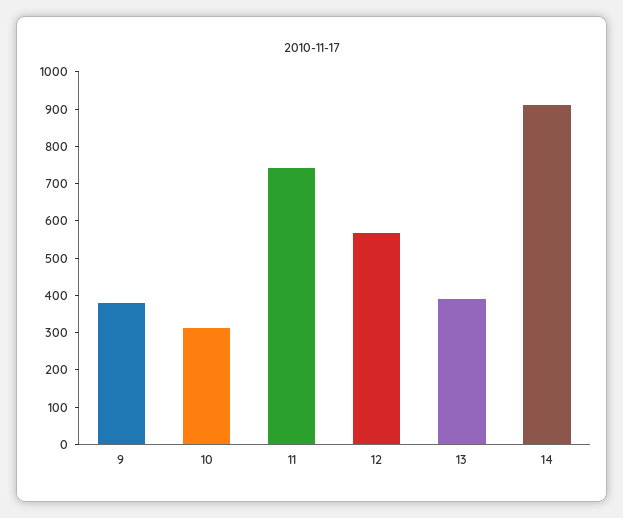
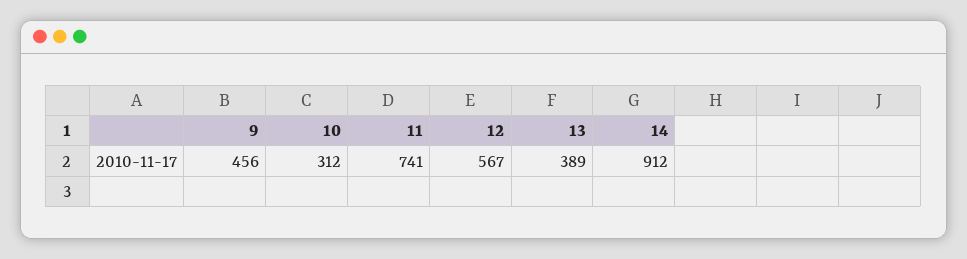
  {
-   "9": 375,
+   "9": 456,
    "10": 312,
    "11": 741,
    "12": 567,
    "13": 389,
    "14": 912
  }

